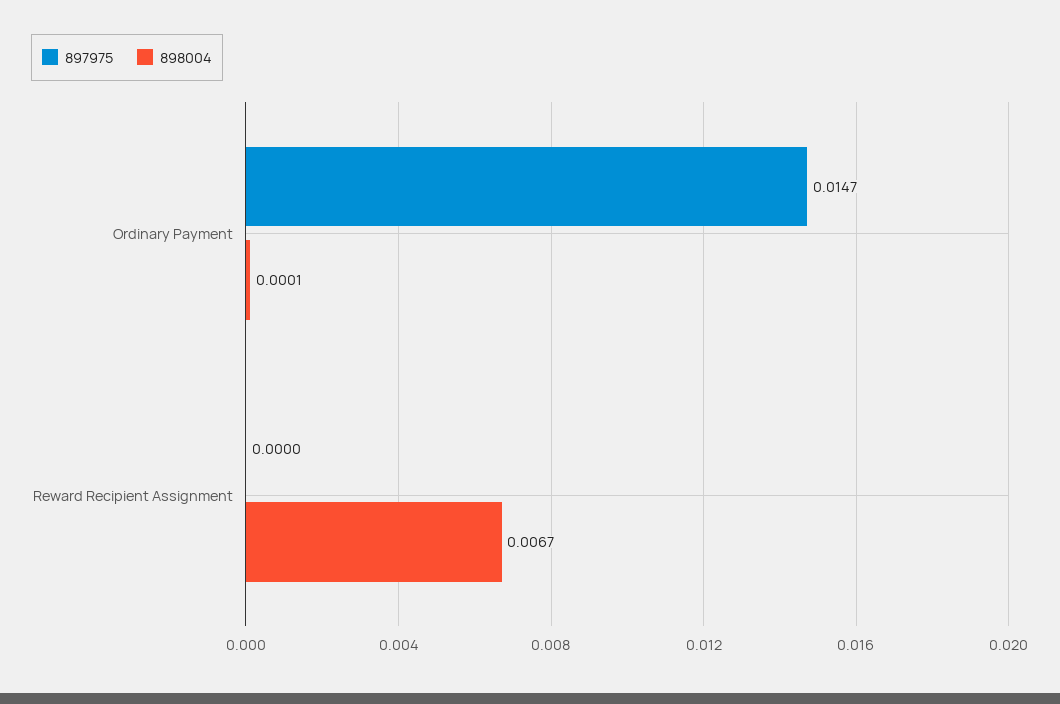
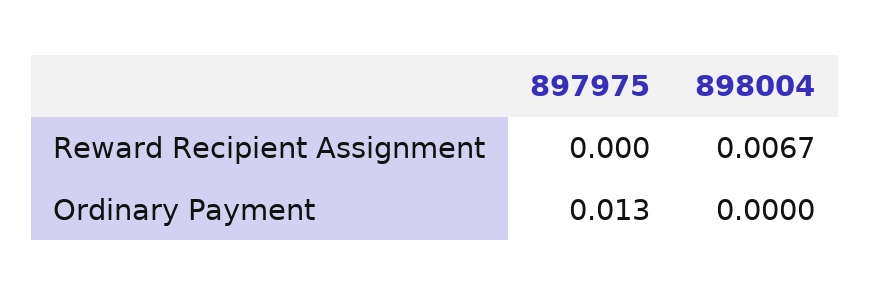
  {
    "897975": {
-     "Ordinary Payment": 0.0147,
+     "Ordinary Payment": 0.013,
      "Reward Recipient Assignment": 0
    },
    "898004": {
-     "Ordinary Payment": 0.0001,
+     "Ordinary Payment": 0,
      "Reward Recipient Assignment": 0.0067
    }
  }

